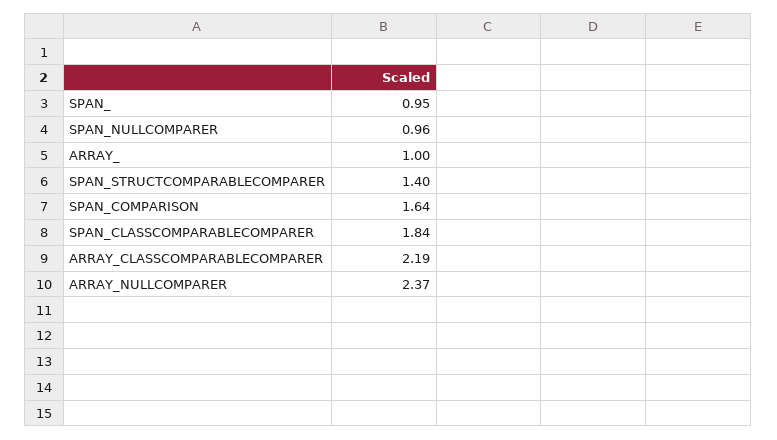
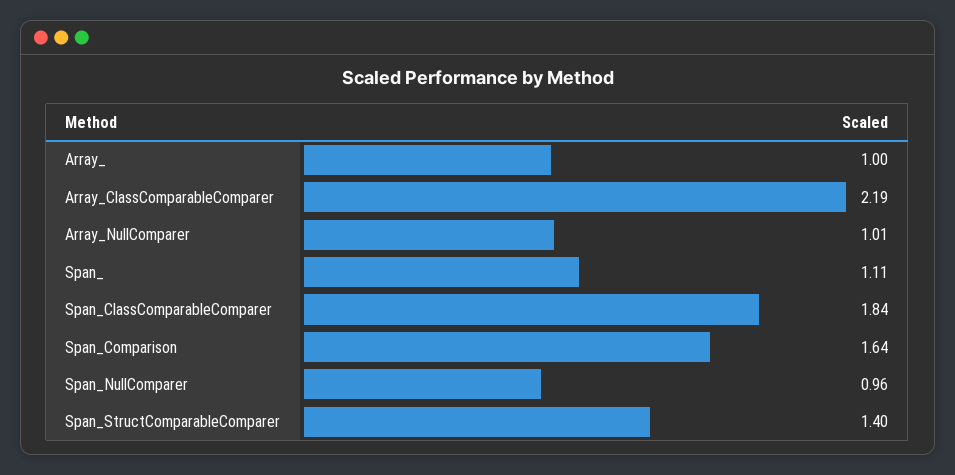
  {
-   "SPAN_": 0.95,
+   "SPAN_": 1.11,
    "SPAN_NULLCOMPARER": 0.96,
    "ARRAY_": 1,
    "SPAN_STRUCTCOMPARABLECOMPARER": 1.4,
    "SPAN_COMPARISON": 1.64,
    "SPAN_CLASSCOMPARABLECOMPARER": 1.84,
    "ARRAY_CLASSCOMPARABLECOMPARER": 2.19,
-   "ARRAY_NULLCOMPARER": 2.37
+   "ARRAY_NULLCOMPARER": 1.01
  }

